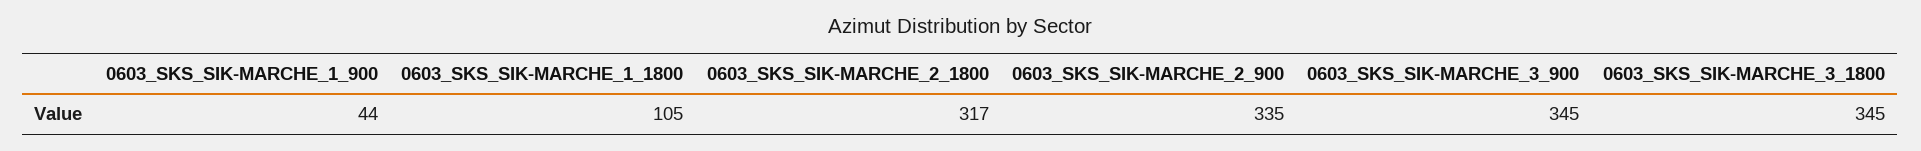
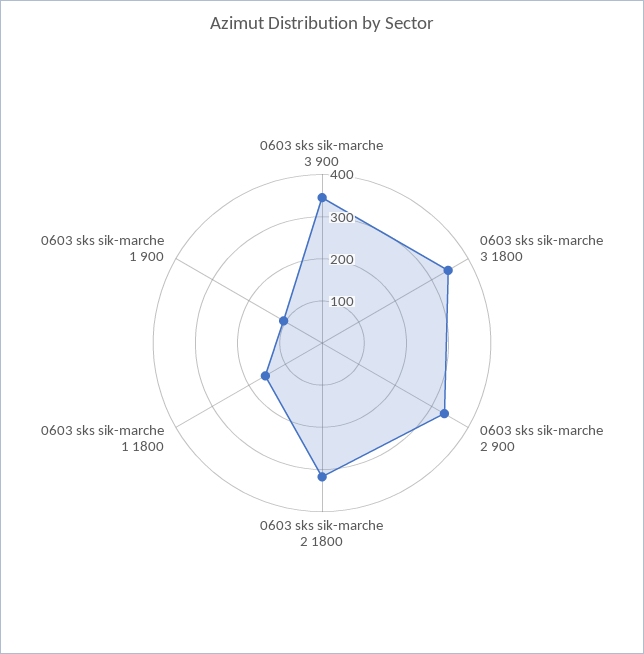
  {
-   "0603_SKS_SIK-MARCHE_1_900": 44,
+   "0603_SKS_SIK-MARCHE_1_900": 100,
-   "0603_SKS_SIK-MARCHE_1_1800": 105,
+   "0603_SKS_SIK-MARCHE_1_1800": 160,
    "0603_SKS_SIK-MARCHE_2_1800": 317,
    "0603_SKS_SIK-MARCHE_2_900": 335,
    "0603_SKS_SIK-MARCHE_3_900": 345,
    "0603_SKS_SIK-MARCHE_3_1800": 345
  }

